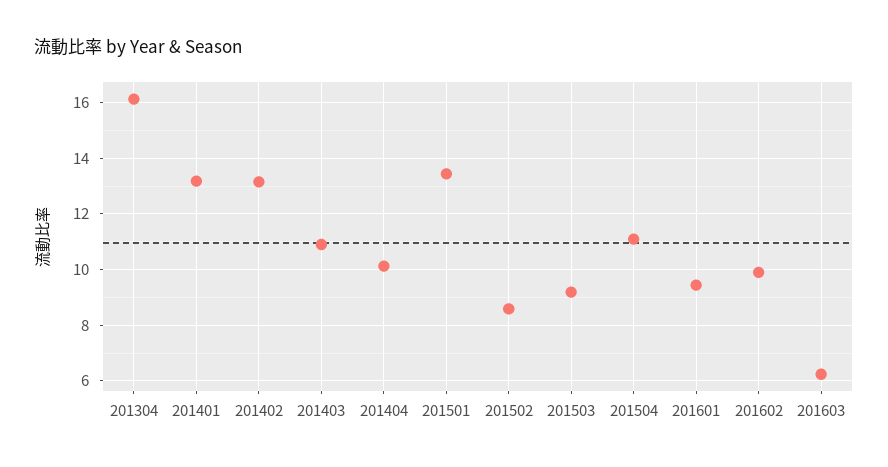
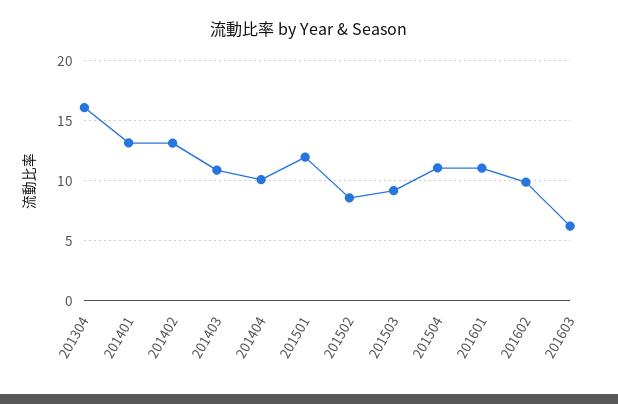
  {
    "201304": 16,
    "201401": 13.25,
    "201402": 13.25,
    "201403": 11,
    "201404": 10,
-   "201501": 13.5,
+   "201501": 12,
    "201502": 8.5,
    "201503": 9.25,
    "201504": 11,
-   "201601": 9.5,
+   "201601": 11,
    "201602": 10,
    "201603": 6.25
  }

